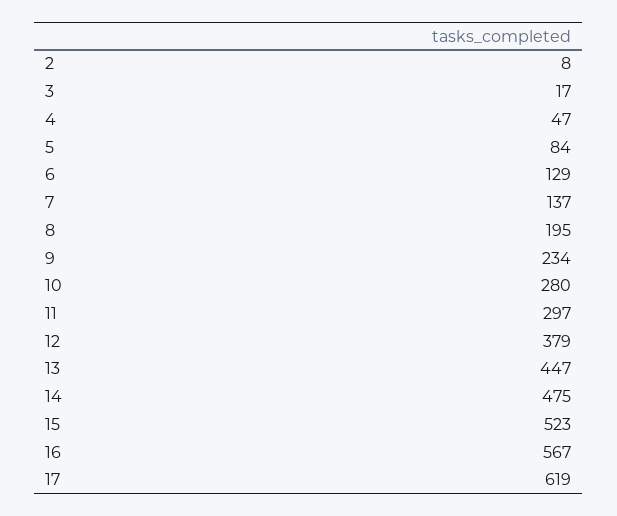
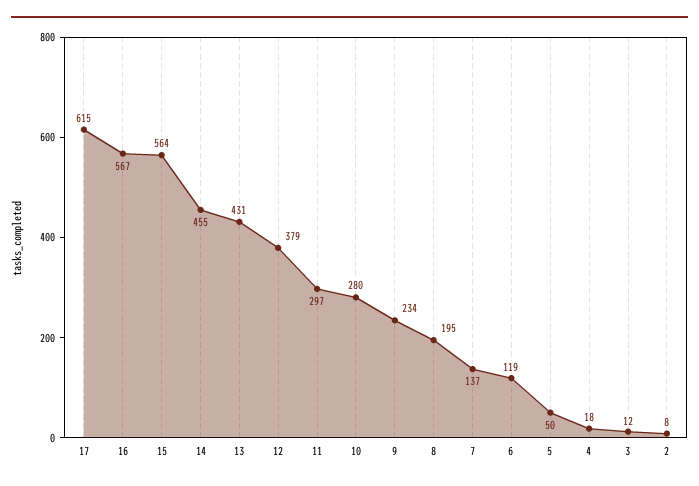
  {
    "2": 8,
-   "3": 17,
+   "3": 12,
-   "4": 47,
+   "4": 18,
-   "5": 84,
+   "5": 50,
-   "6": 129,
+   "6": 119,
    "7": 137,
    "8": 195,
    "9": 234,
    "10": 280,
    "11": 297,
    "12": 379,
-   "13": 447,
+   "13": 431,
-   "14": 475,
+   "14": 455,
-   "15": 523,
+   "15": 564,
    "16": 567,
-   "17": 619
+   "17": 615
  }

